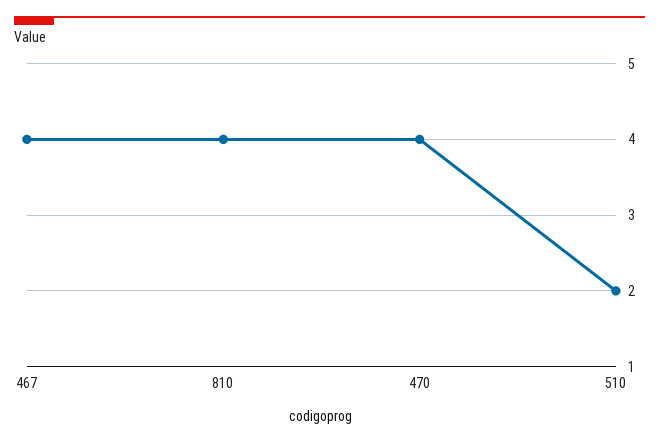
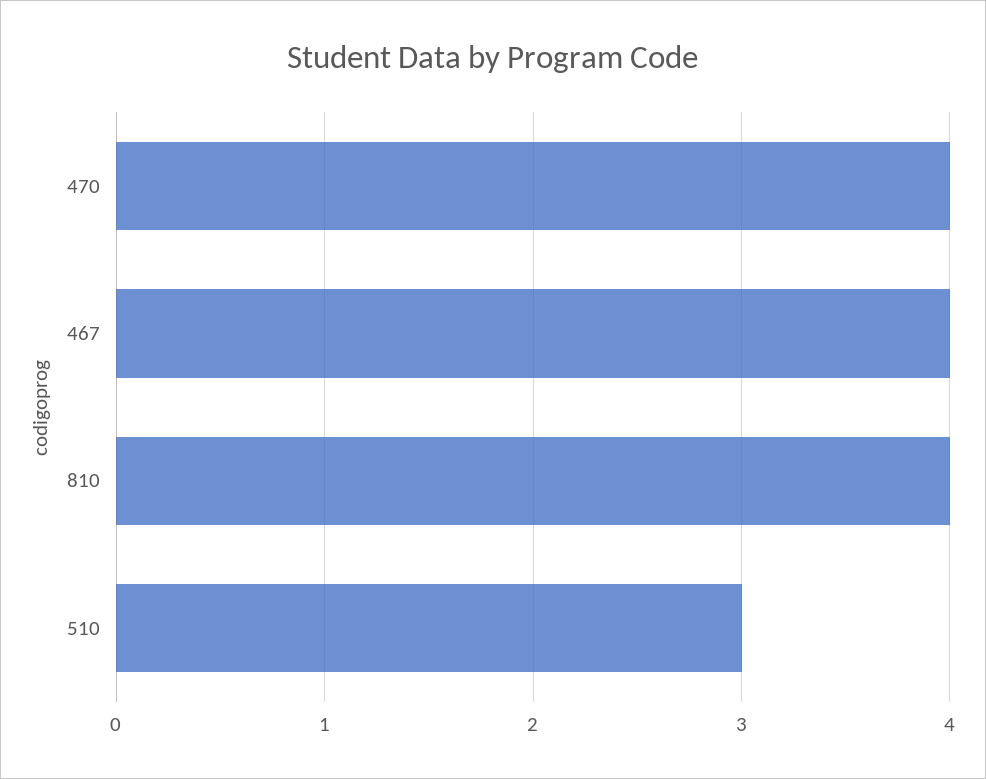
  {
    "467": 4,
    "810": 4,
    "470": 4,
-   "510": 2
+   "510": 3
  }

